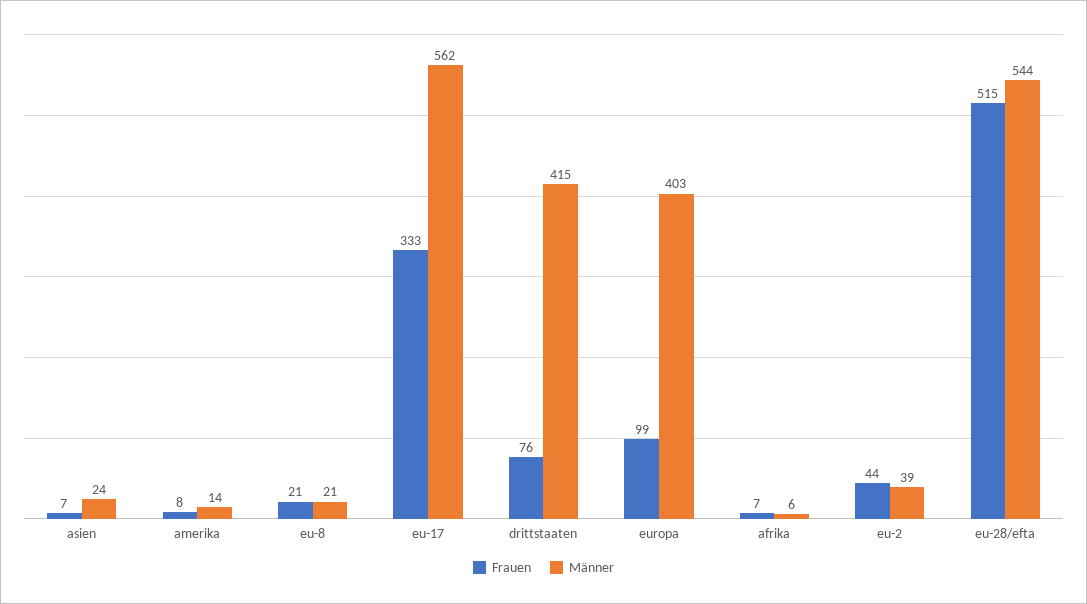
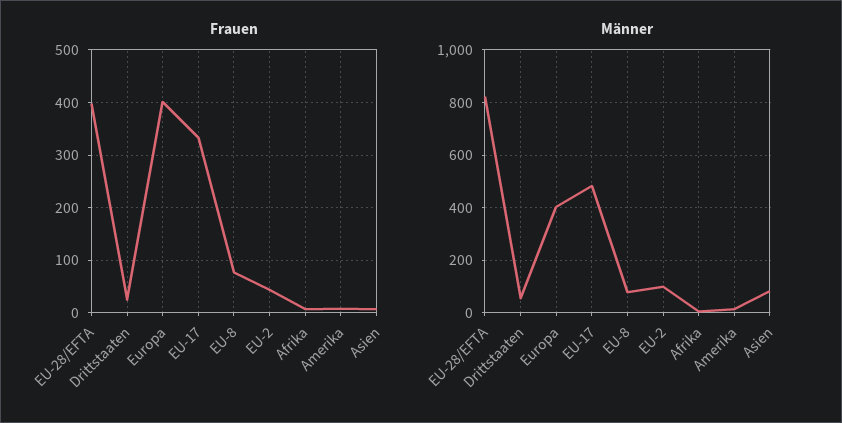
  {
    "Frauen": {
      "asien": 7,
      "amerika": 8,
-     "eu-8": 21,
+     "eu-8": 80,
      "eu-17": 333,
-     "drittstaaten": 76,
+     "drittstaaten": 20,
-     "europa": 99,
+     "europa": 400,
      "afrika": 7,
      "eu-2": 44,
-     "eu-28/efta": 515
+     "eu-28/efta": 400
    },
    "Männer": {
-     "asien": 24,
+     "asien": 75,
      "amerika": 14,
-     "eu-8": 21,
+     "eu-8": 75,
-     "eu-17": 562,
+     "eu-17": 475,
-     "drittstaaten": 415,
+     "drittstaaten": 50,
      "europa": 403,
      "afrika": 6,
-     "eu-2": 39,
+     "eu-2": 100,
-     "eu-28/efta": 544
+     "eu-28/efta": 825
    }
  }

